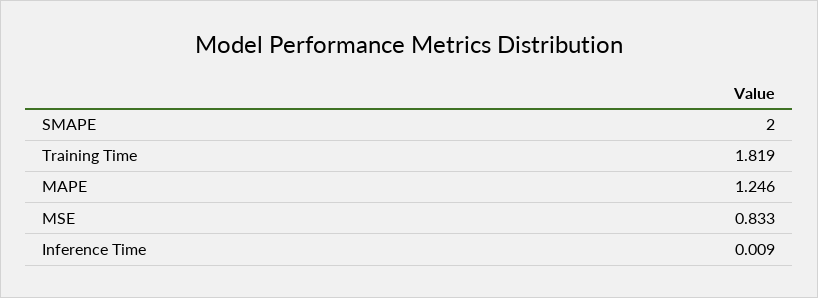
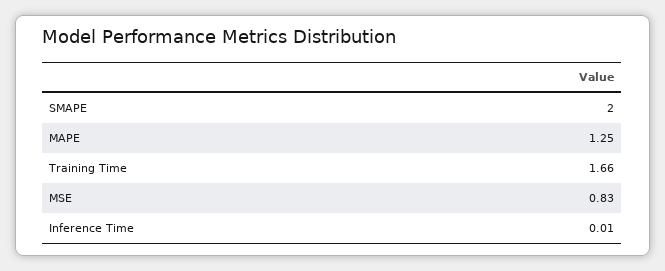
  {
    "SMAPE": 2,
-   "Training Time": 1.819,
+   "Training Time": 1.66,
    "MAPE": 1.246,
    "MSE": 0.833,
    "Inference Time": 0.009
  }

